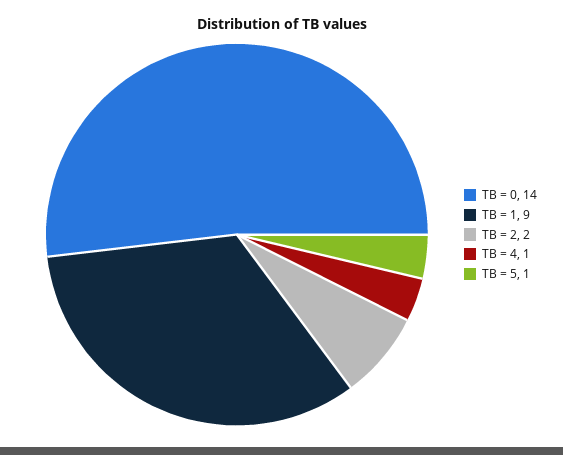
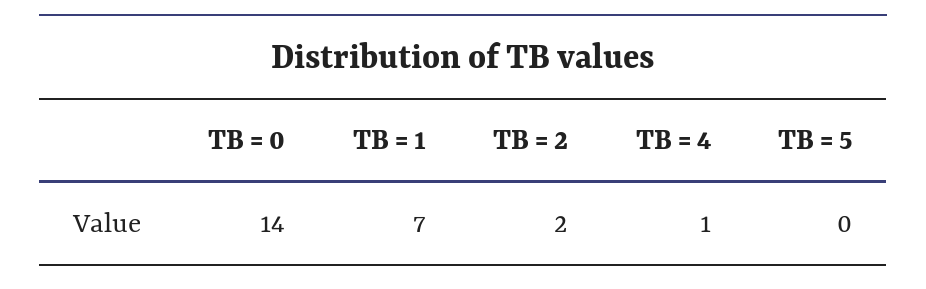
  {
    "TB = 0": 14,
-   "TB = 1": 9,
+   "TB = 1": 7,
    "TB = 2": 2,
    "TB = 4": 1,
-   "TB = 5": 1
+   "TB = 5": 0
  }

